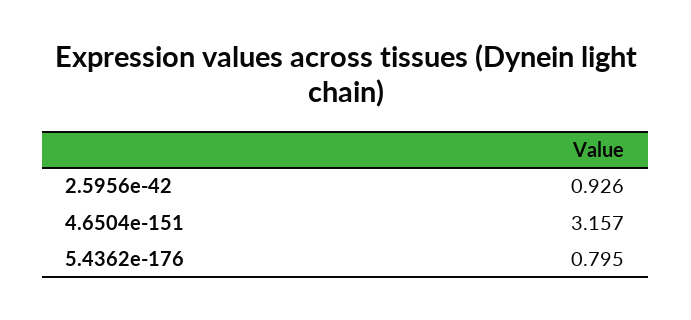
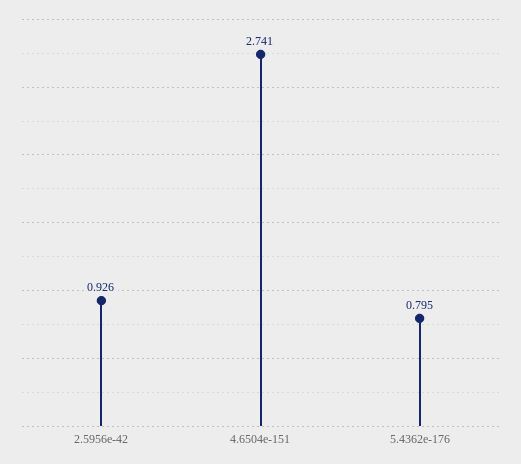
  {
    "2.5956e-42": 0.926,
-   "4.6504e-151": 3.157,
+   "4.6504e-151": 2.741,
    "5.4362e-176": 0.795
  }

